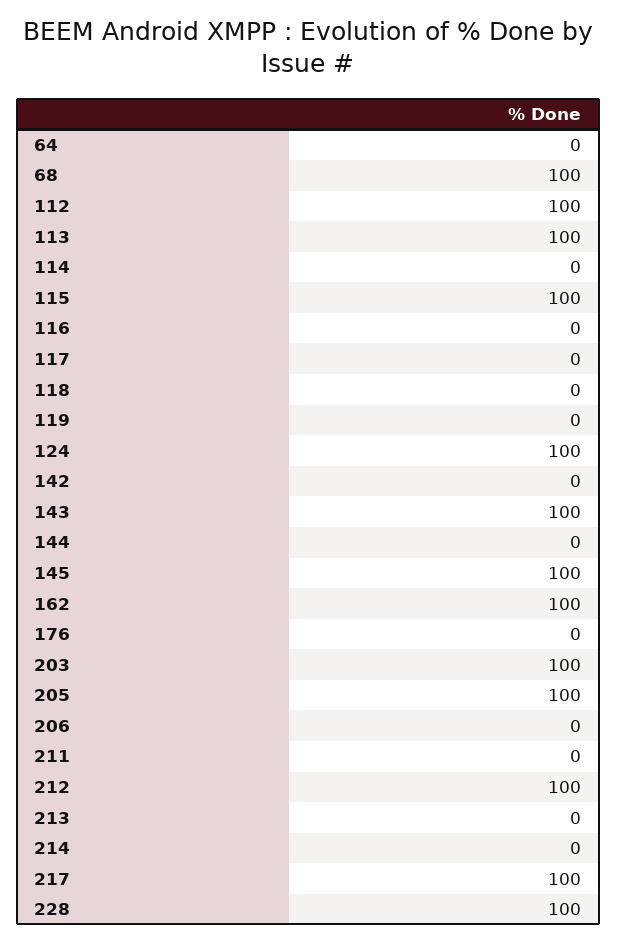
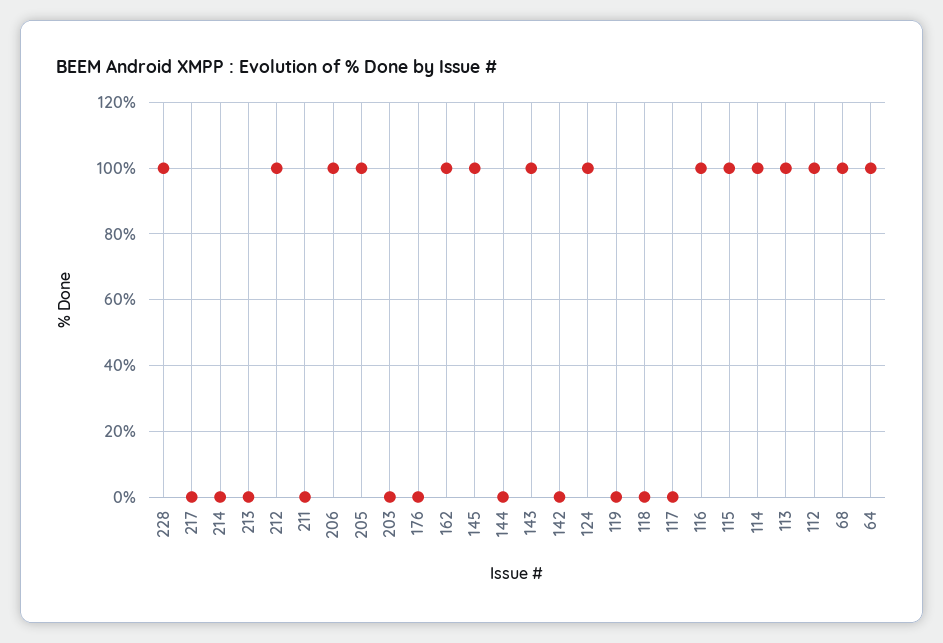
  {
-   "64": 0,
+   "64": 100,
    "68": 100,
    "112": 100,
    "113": 100,
-   "114": 0,
+   "114": 100,
    "115": 100,
-   "116": 0,
+   "116": 100,
    "117": 0,
    "118": 0,
    "119": 0,
    "124": 100,
    "142": 0,
    "143": 100,
    "144": 0,
    "145": 100,
    "162": 100,
    "176": 0,
-   "203": 100,
+   "203": 0,
    "205": 100,
-   "206": 0,
+   "206": 100,
    "211": 0,
    "212": 100,
    "213": 0,
    "214": 0,
-   "217": 100,
+   "217": 0,
    "228": 100
  }

